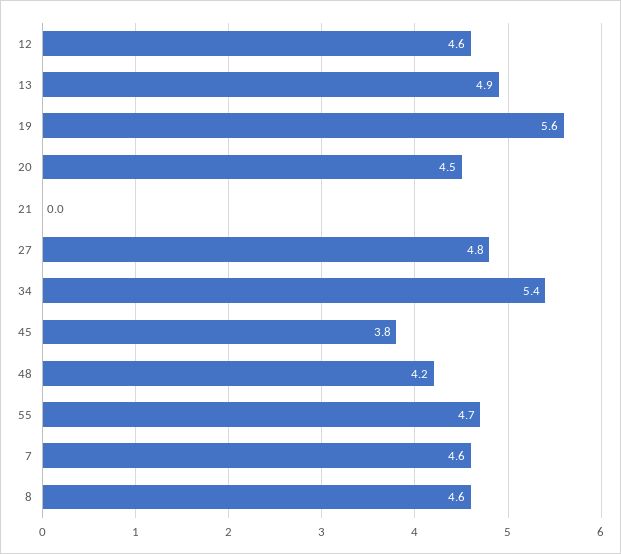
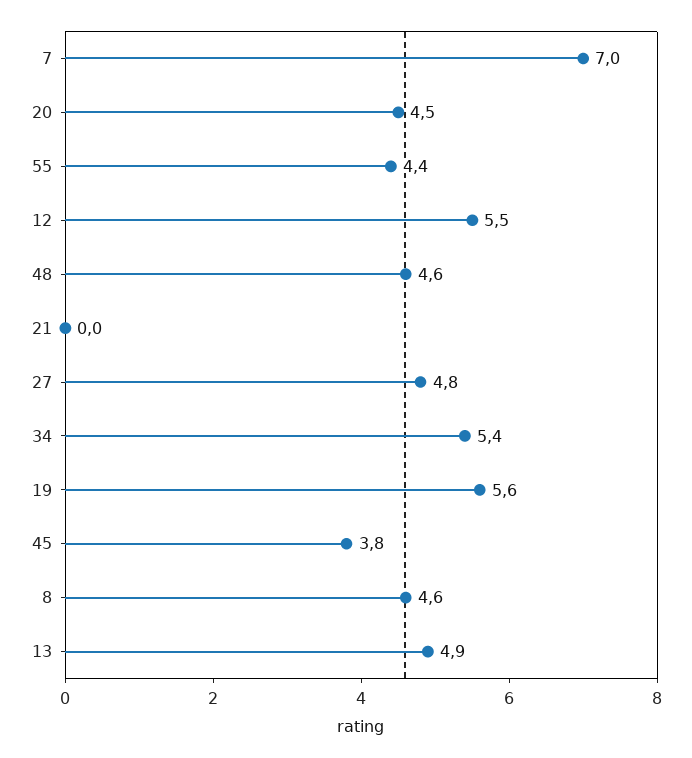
  {
-   "12": 4.6,
+   "12": 5.5,
    "13": 4.9,
    "19": 5.6,
    "20": 4.5,
    "21": 0,
    "27": 4.8,
    "34": 5.4,
    "45": 3.8,
-   "48": 4.2,
+   "48": 4.6,
-   "55": 4.7,
+   "55": 4.4,
-   "7": 4.6,
+   "7": 7,
    "8": 4.6
  }

